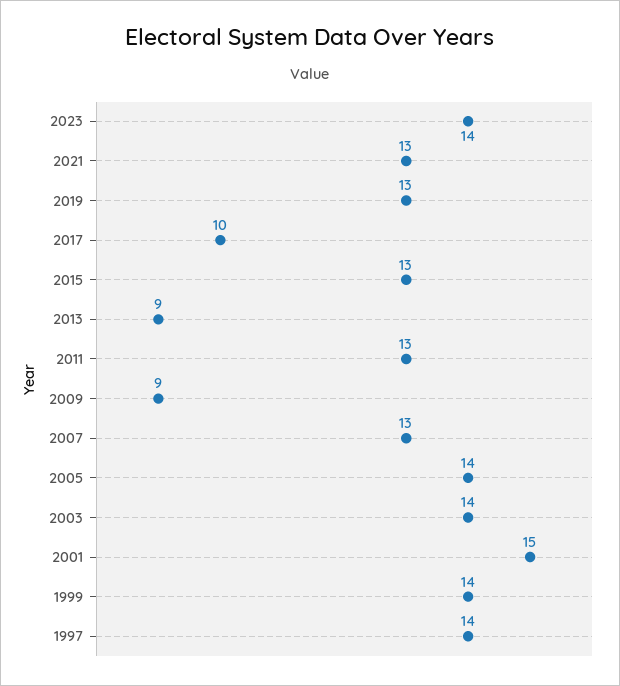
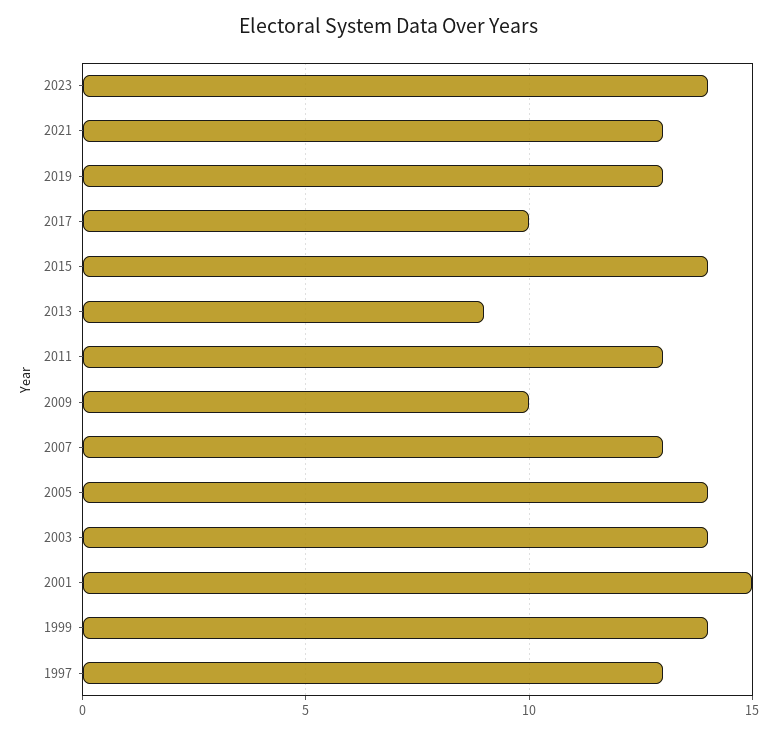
  {
    "2023": 14,
    "2021": 13,
    "2019": 13,
    "2017": 10,
-   "2015": 13,
+   "2015": 14,
    "2013": 9,
    "2011": 13,
-   "2009": 9,
+   "2009": 10,
    "2007": 13,
    "2005": 14,
    "2003": 14,
    "2001": 15,
    "1999": 14,
-   "1997": 14
+   "1997": 13
  }

